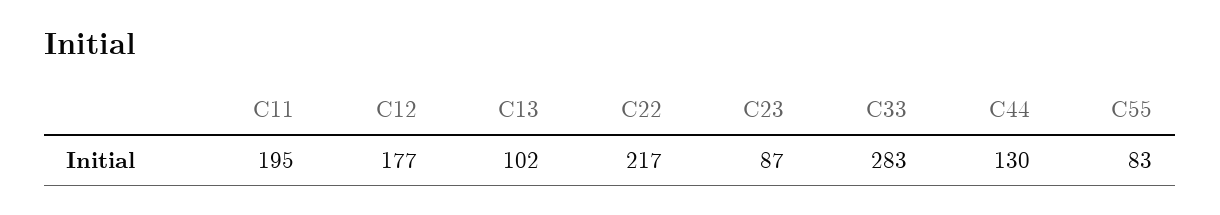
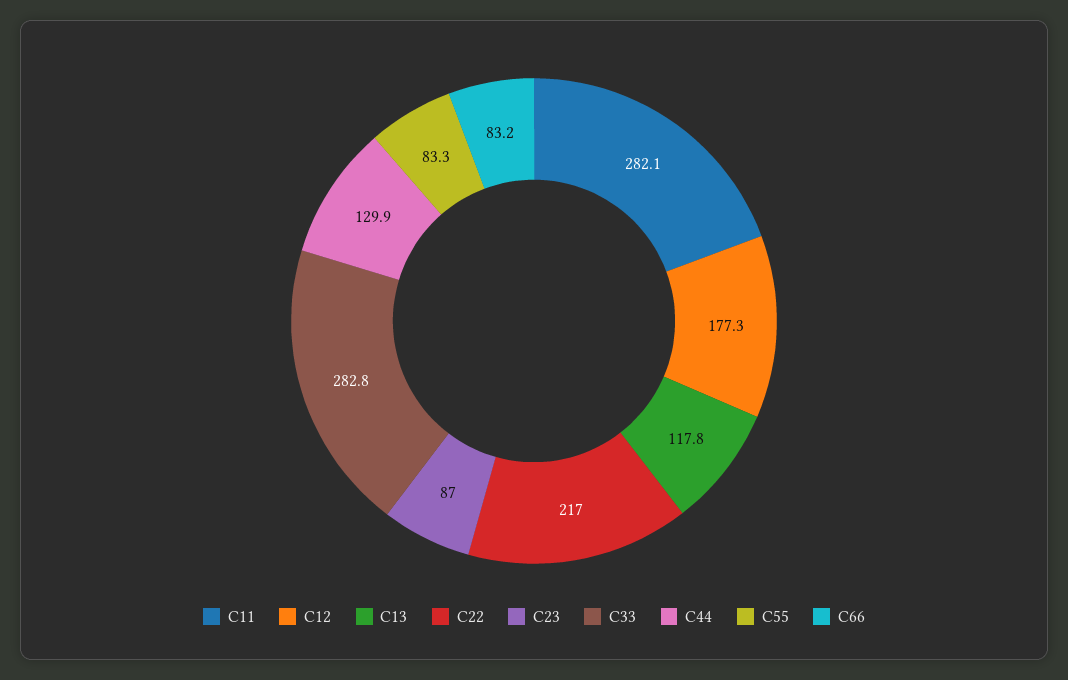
  {
-   "C11": 195,
+   "C11": 282.1,
    "C12": 177.3,
-   "C13": 102,
+   "C13": 117.8,
    "C22": 217,
    "C23": 87,
    "C33": 282.8,
    "C44": 129.9,
-   "C55": 83.3
+   "C55": 83.3,
+   "C66": 83.2
  }

